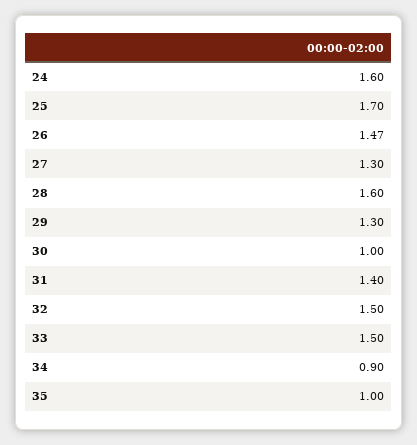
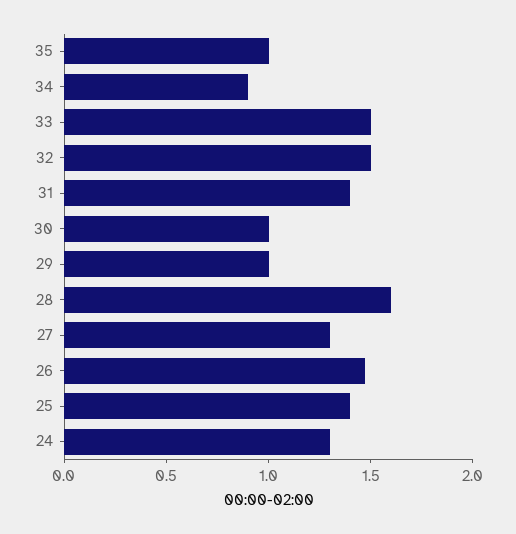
  {
-   "24": 1.6,
+   "24": 1.3,
-   "25": 1.7,
+   "25": 1.4,
    "26": 1.47,
    "27": 1.3,
    "28": 1.6,
-   "29": 1.3,
+   "29": 1,
    "30": 1,
    "31": 1.4,
    "32": 1.5,
    "33": 1.5,
    "34": 0.9,
    "35": 1
  }

